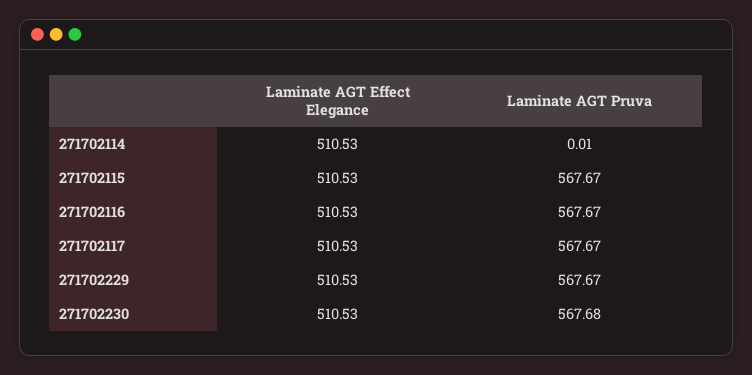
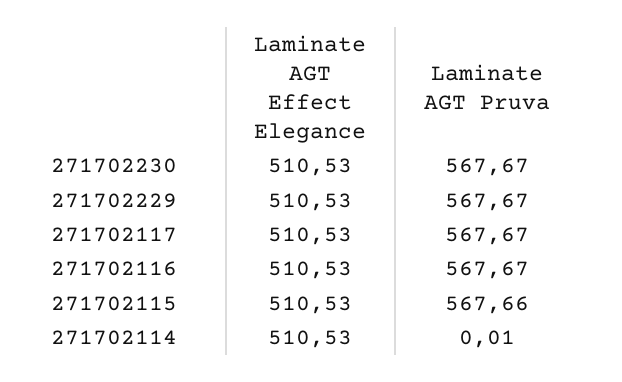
  {
    "Laminate AGT Effect Elegance": {
      "271702114": 510.53,
      "271702115": 510.53,
      "271702116": 510.53,
      "271702117": 510.53,
      "271702229": 510.53,
      "271702230": 510.53
    },
    "Laminate AGT Pruva": {
      "271702114": 0.01,
-     "271702115": 567.67,
+     "271702115": 567.66,
      "271702116": 567.67,
      "271702117": 567.67,
      "271702229": 567.67,
-     "271702230": 567.68
+     "271702230": 567.67
    }
  }

